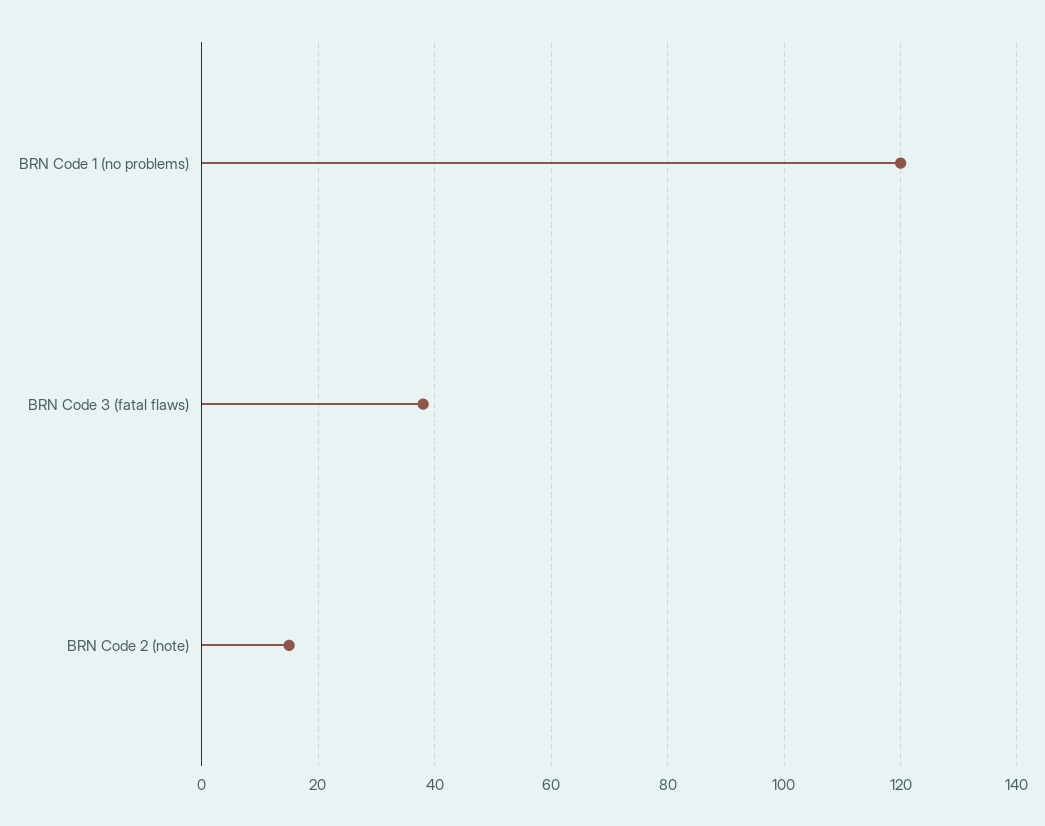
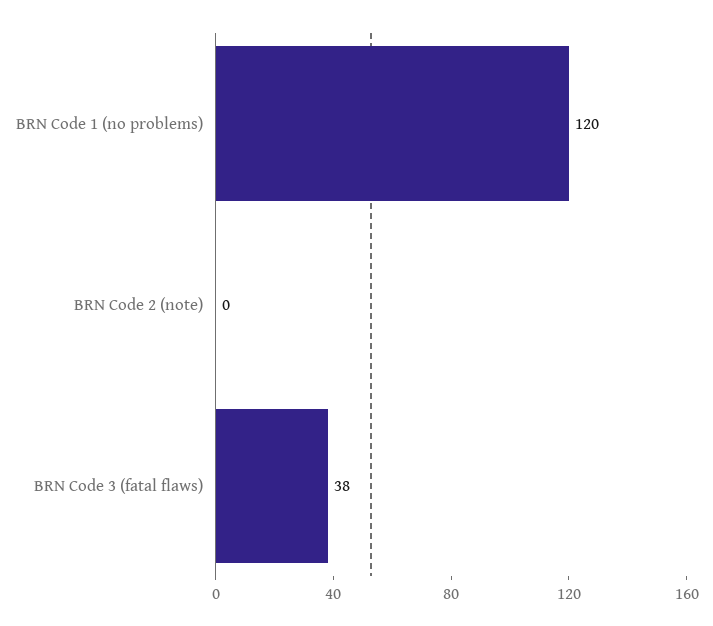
  {
    "BRN Code 1 (no problems)": 120,
    "BRN Code 3 (fatal flaws)": 38,
-   "BRN Code 2 (note)": 15
+   "BRN Code 2 (note)": 0
  }

